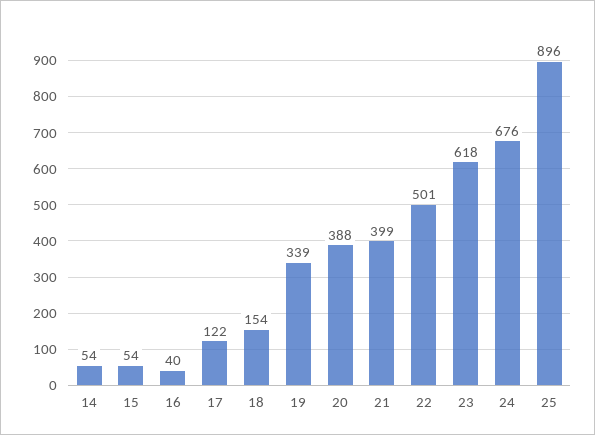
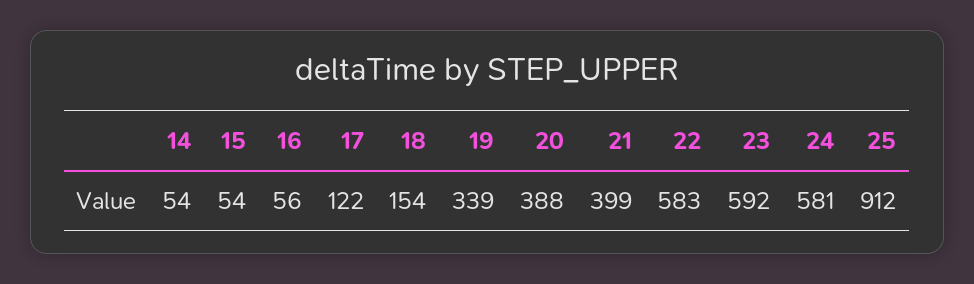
  {
    "14": 54,
    "15": 54,
-   "16": 40,
+   "16": 56,
    "17": 122,
    "18": 154,
    "19": 339,
    "20": 388,
    "21": 399,
-   "22": 501,
+   "22": 583,
-   "23": 618,
+   "23": 592,
-   "24": 676,
+   "24": 581,
-   "25": 896
+   "25": 912
  }

